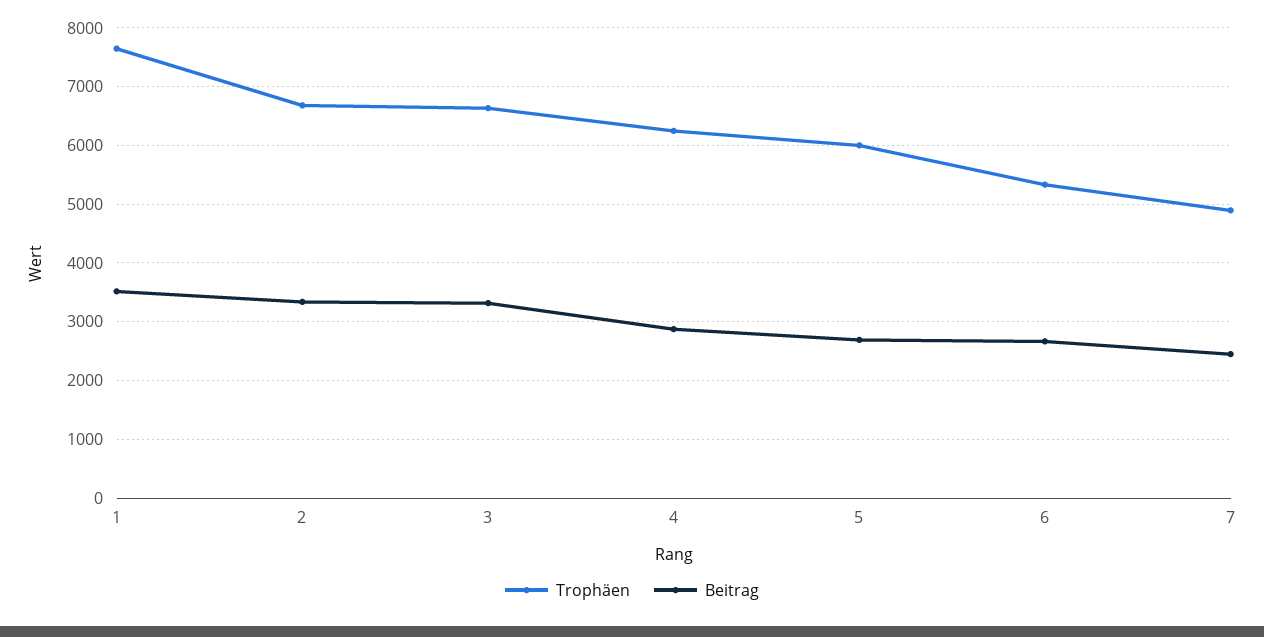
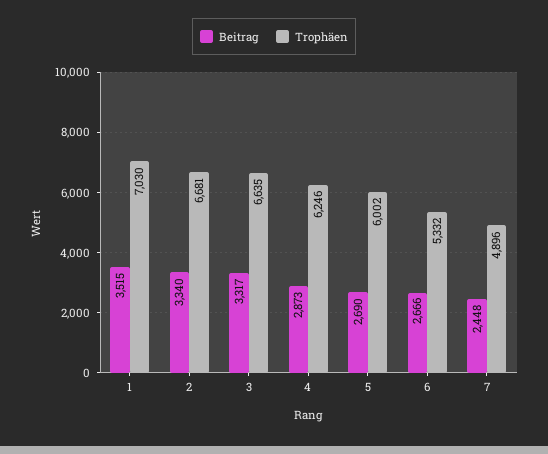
  {
    "Trophäen": {
-     "1": 7600,
+     "1": 7030,
      "2": 6681,
      "3": 6635,
      "4": 6246,
      "5": 6002,
      "6": 5332,
      "7": 4896
    },
    "Beitrag": {
      "1": 3515,
      "2": 3340,
      "3": 3317,
      "4": 2873,
      "5": 2690,
      "6": 2666,
      "7": 2448
    }
  }

